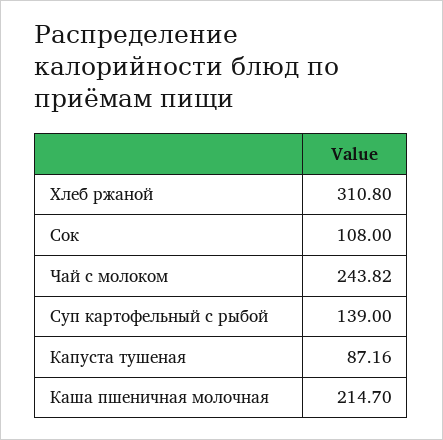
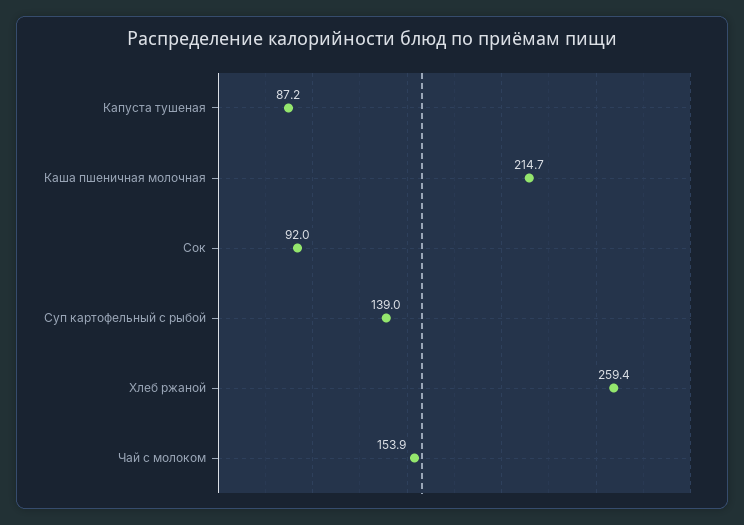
  {
-   "Хлеб ржаной": 310.8,
+   "Хлеб ржаной": 259.4,
-   "Сок": 108,
+   "Сок": 92,
-   "Чай с молоком": 243.82,
+   "Чай с молоком": 153.9,
    "Суп картофельный с рыбой": 139,
    "Капуста тушеная": 87.16,
    "Каша пшеничная молочная": 214.7
  }

